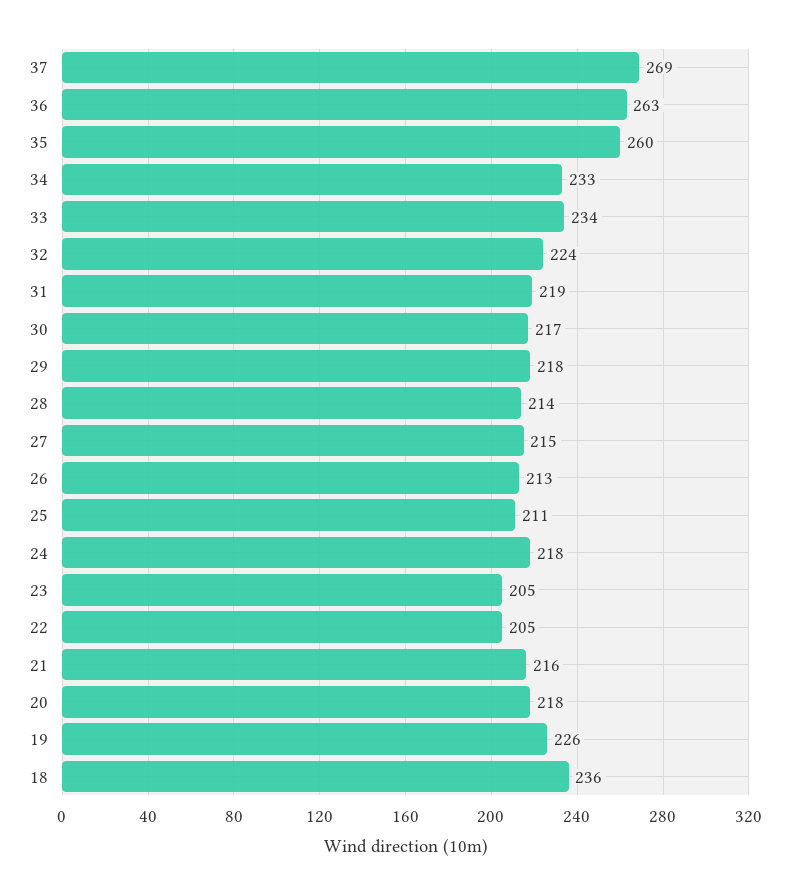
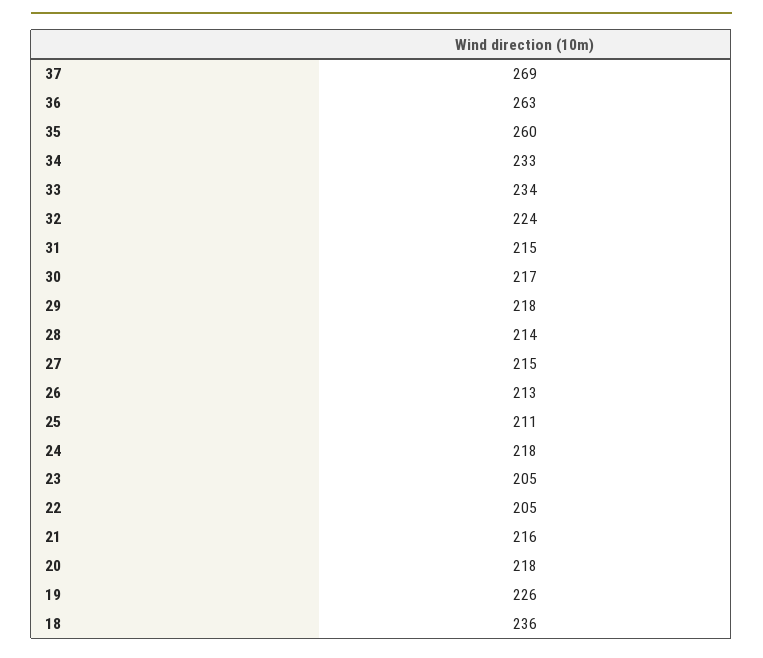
  {
    "37": 269,
    "36": 263,
    "35": 260,
    "34": 233,
    "33": 234,
    "32": 224,
-   "31": 219,
+   "31": 215,
    "30": 217,
    "29": 218,
    "28": 214,
    "27": 215,
    "26": 213,
    "25": 211,
    "24": 218,
    "23": 205,
    "22": 205,
    "21": 216,
    "20": 218,
    "19": 226,
    "18": 236
  }

